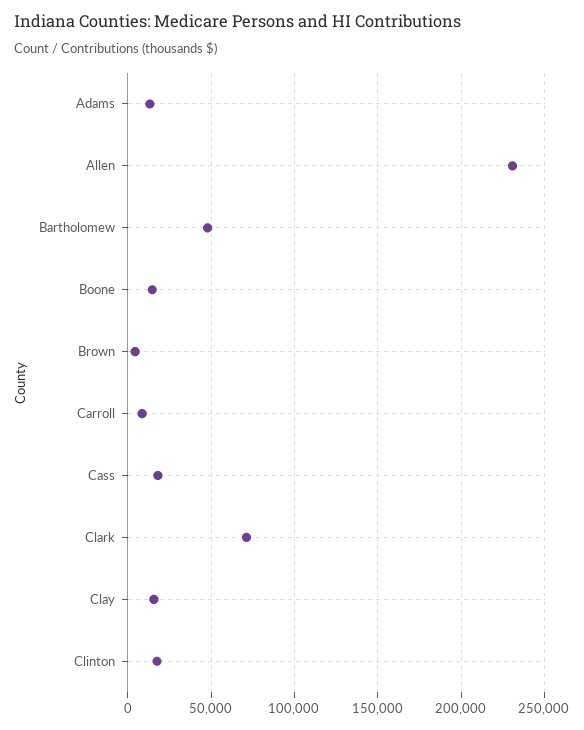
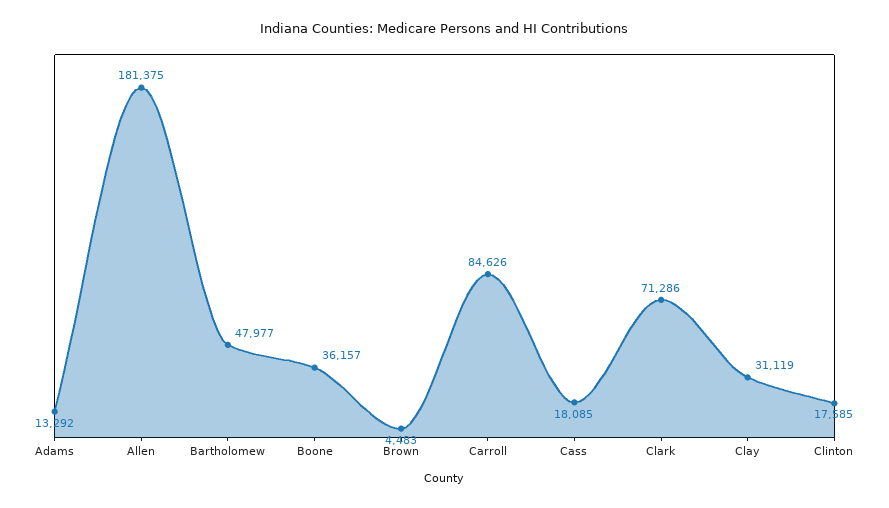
  {
    "Adams": 13292,
-   "Allen": 230000,
+   "Allen": 181375,
    "Bartholomew": 47977,
-   "Boone": 15000,
+   "Boone": 36157,
    "Brown": 4483,
-   "Carroll": 10000,
+   "Carroll": 84626,
    "Cass": 18085,
    "Clark": 71286,
-   "Clay": 15000,
+   "Clay": 31119,
    "Clinton": 17585
  }

